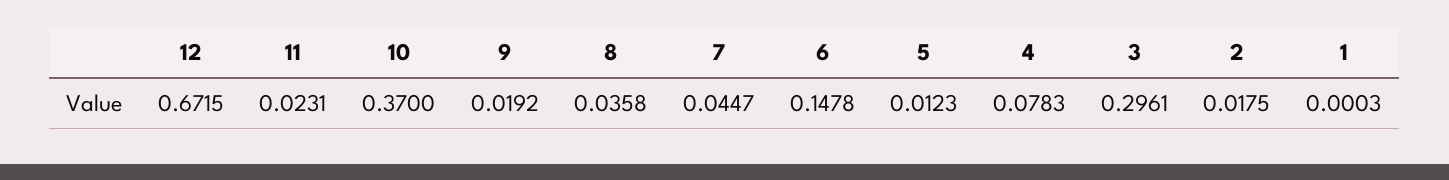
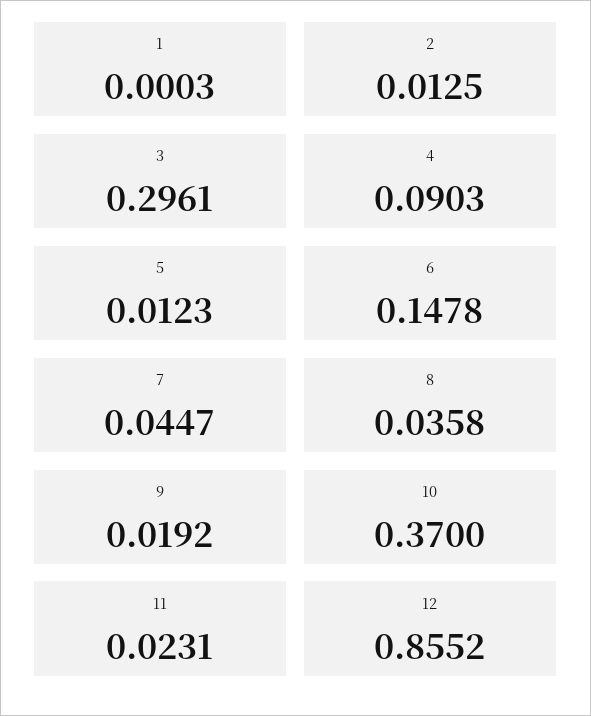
  {
-   "12": 0.6715,
+   "12": 0.8552,
    "11": 0.0231,
    "10": 0.37,
    "9": 0.0192,
    "8": 0.0358,
    "7": 0.0447,
    "6": 0.1478,
    "5": 0.0123,
-   "4": 0.0783,
+   "4": 0.0903,
    "3": 0.2961,
-   "2": 0.0175,
+   "2": 0.0125,
    "1": 0.0003
  }

